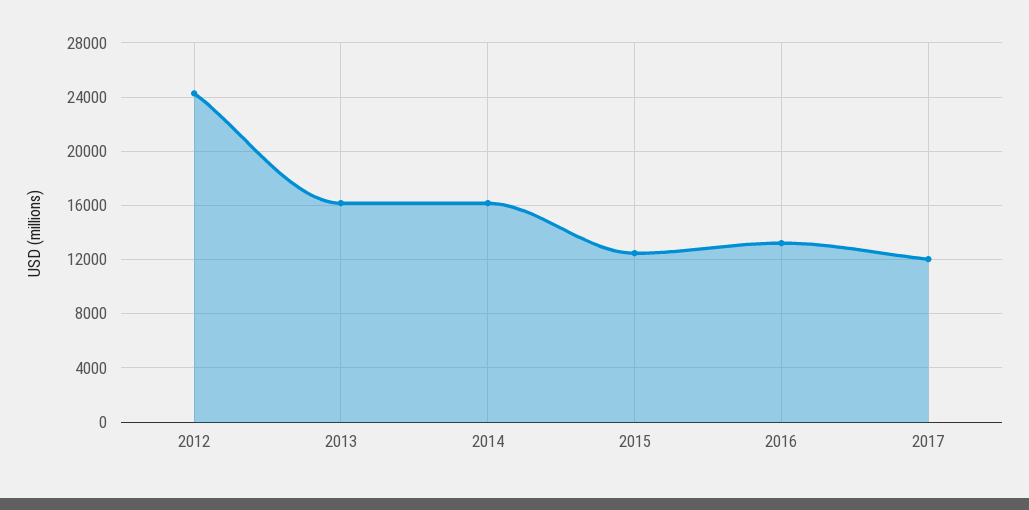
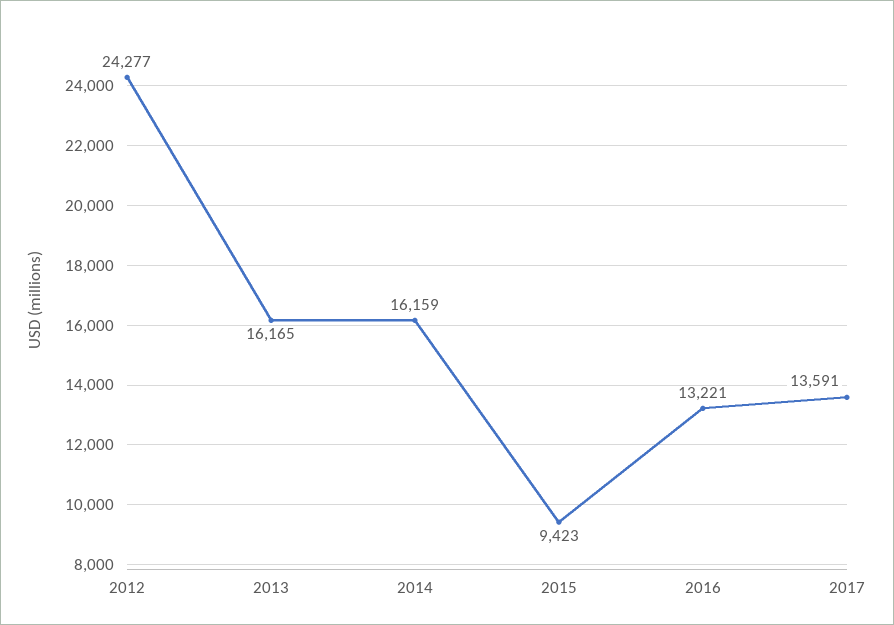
  {
    "2012": 24277,
    "2013": 16165,
    "2014": 16159,
-   "2015": 12500,
+   "2015": 9423,
    "2016": 13221,
-   "2017": 12000
+   "2017": 13591
  }

